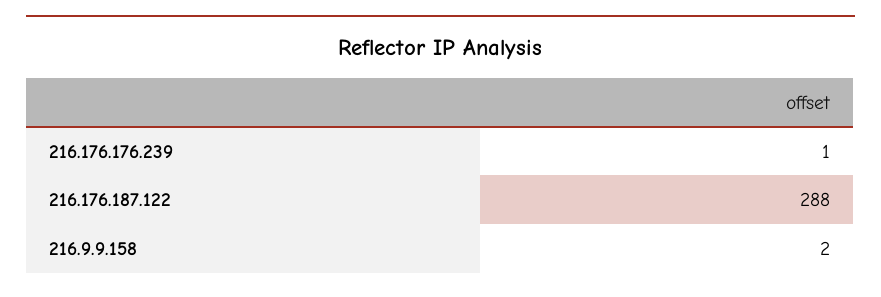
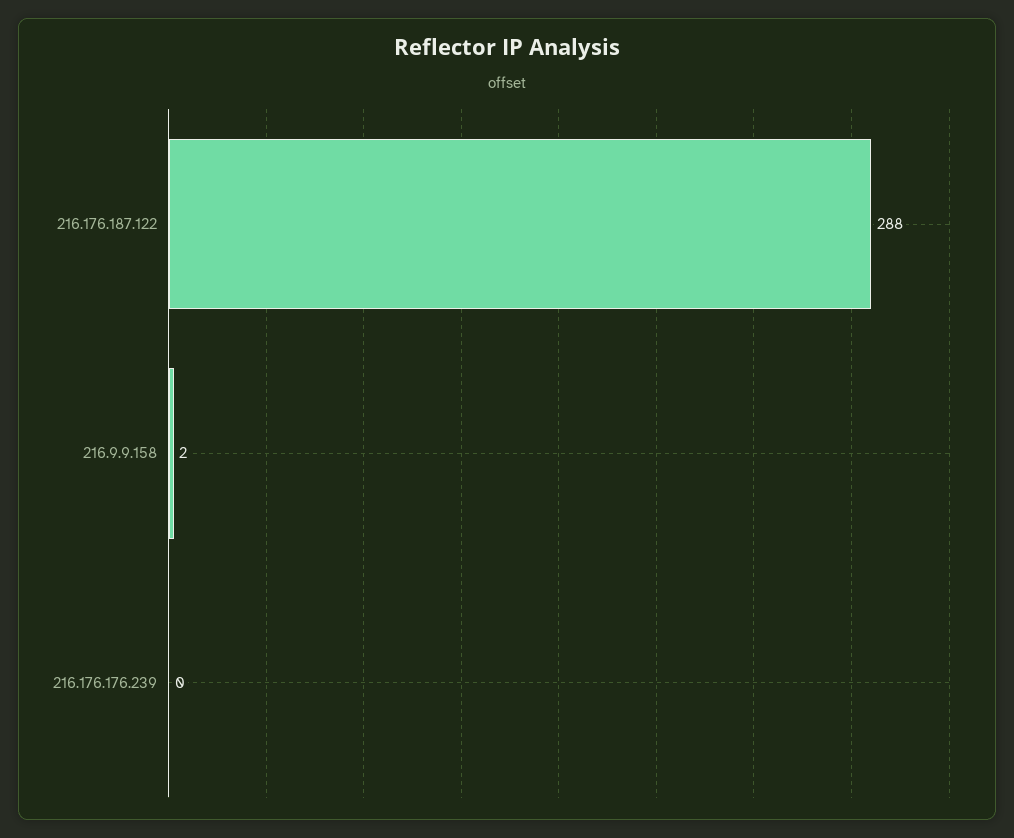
  {
-   "216.176.176.239": 1,
+   "216.176.176.239": 0,
    "216.176.187.122": 288,
    "216.9.9.158": 2
  }

